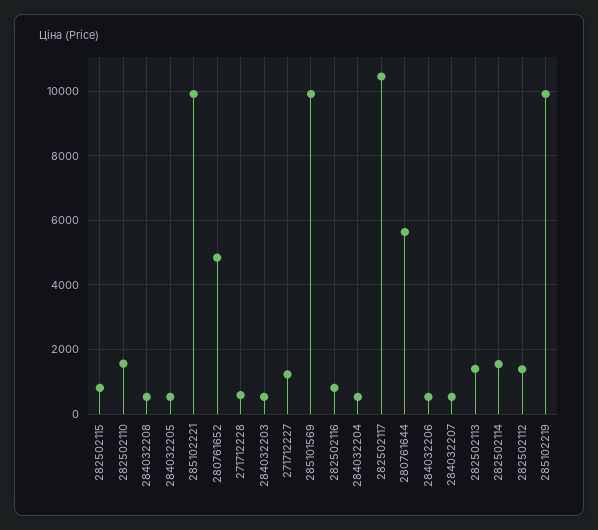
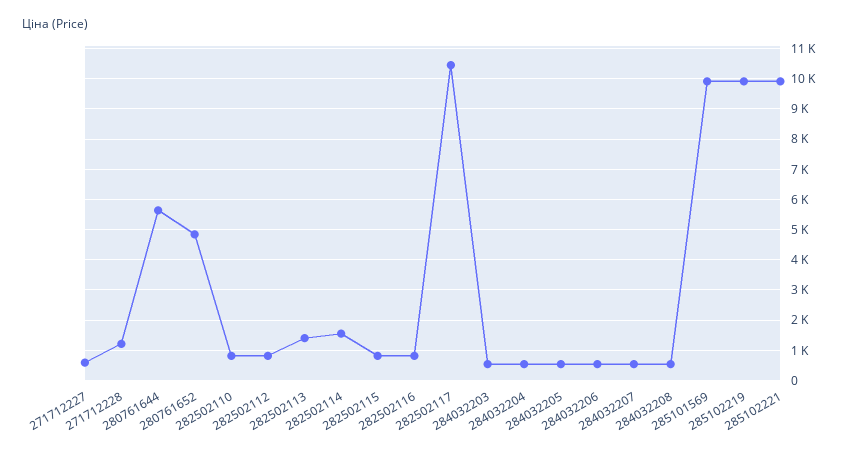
  {
    "282502115": 800,
-   "282502110": 1600,
+   "282502110": 800,
    "284032208": 600,
    "284032205": 600,
    "285102221": 10000,
    "280761652": 4800,
-   "271712228": 600,
+   "271712228": 1200,
    "284032203": 600,
-   "271712227": 1200,
+   "271712227": 600,
    "285101569": 10000,
    "282502116": 800,
    "284032204": 600,
    "282502117": 10400,
    "280761644": 5600,
    "284032206": 600,
    "284032207": 600,
    "282502113": 1400,
    "282502114": 1600,
-   "282502112": 1400,
+   "282502112": 800,
    "285102219": 10000
  }

